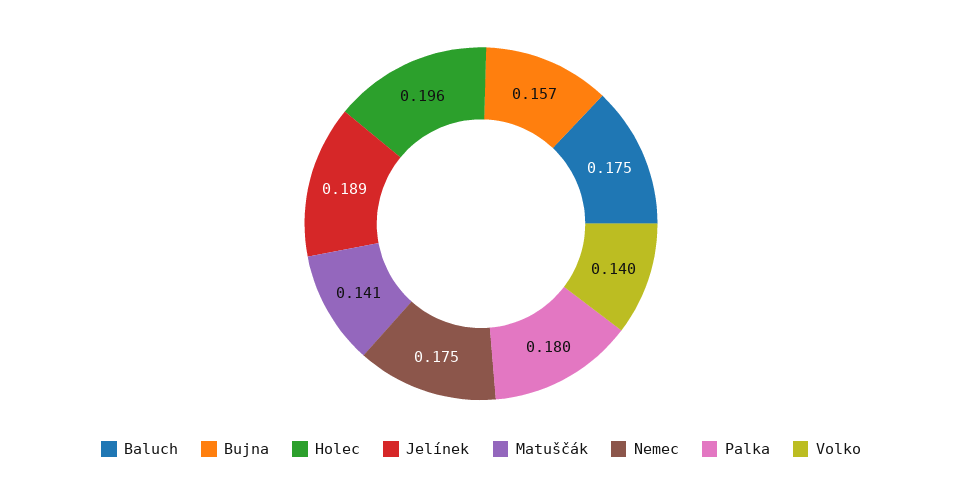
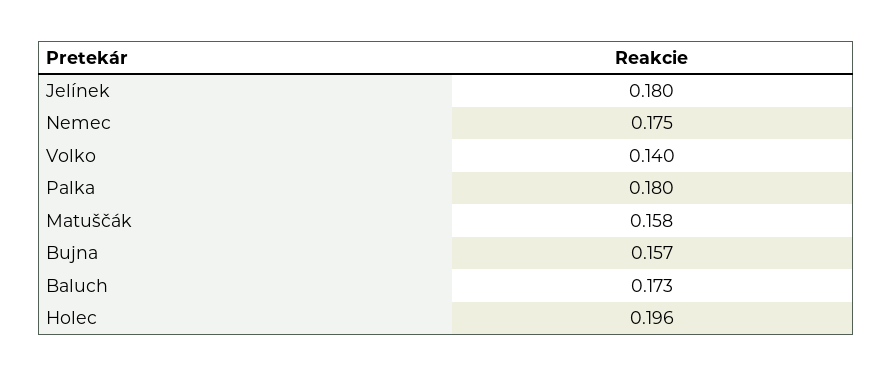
  {
-   "Baluch": 0.175,
+   "Baluch": 0.173,
    "Bujna": 0.157,
    "Holec": 0.196,
-   "Jelínek": 0.189,
+   "Jelínek": 0.18,
-   "Matuščák": 0.141,
+   "Matuščák": 0.158,
    "Nemec": 0.175,
    "Palka": 0.18,
    "Volko": 0.14
  }

